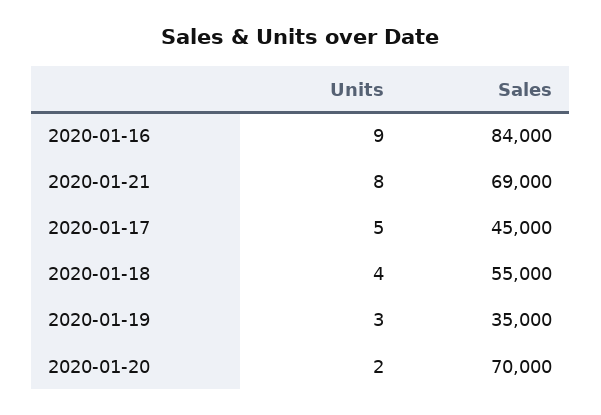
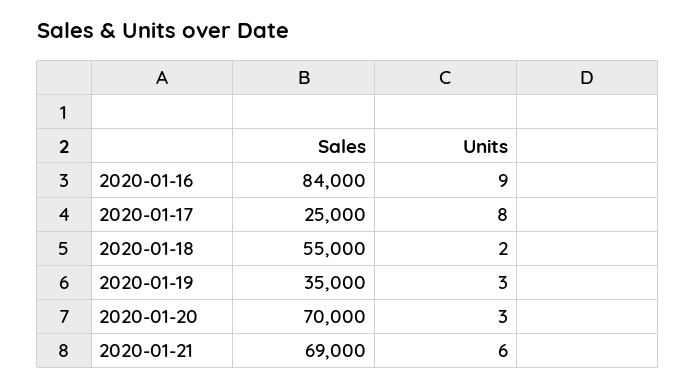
  {
    "Units": {
      "2020-01-16": 9,
-     "2020-01-21": 8,
+     "2020-01-21": 6,
-     "2020-01-17": 5,
+     "2020-01-17": 8,
-     "2020-01-18": 4,
+     "2020-01-18": 2,
      "2020-01-19": 3,
-     "2020-01-20": 2
+     "2020-01-20": 3
    },
    "Sales": {
      "2020-01-16": 84000,
      "2020-01-21": 69000,
-     "2020-01-17": 45000,
+     "2020-01-17": 25000,
      "2020-01-18": 55000,
      "2020-01-19": 35000,
      "2020-01-20": 70000
    }
  }

